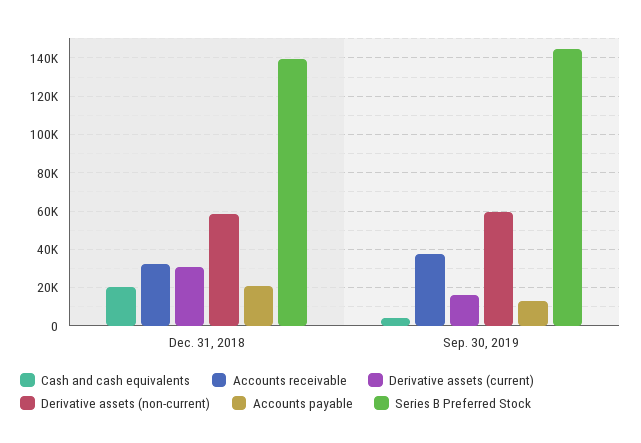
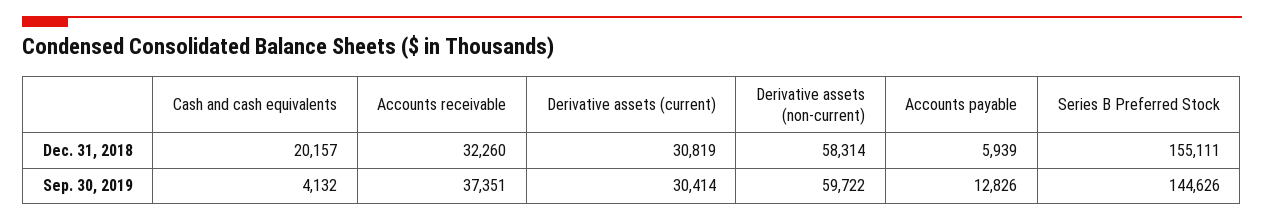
  {
    "Cash and cash equivalents": {
      "Dec. 31, 2018": 20157,
      "Sep. 30, 2019": 4132
    },
    "Accounts receivable": {
      "Dec. 31, 2018": 32260,
      "Sep. 30, 2019": 37351
    },
    "Derivative assets (current)": {
      "Dec. 31, 2018": 30819,
-     "Sep. 30, 2019": 15000
+     "Sep. 30, 2019": 30414
    },
    "Derivative assets (non-current)": {
      "Dec. 31, 2018": 58314,
      "Sep. 30, 2019": 59722
    },
    "Accounts payable": {
-     "Dec. 31, 2018": 20000,
+     "Dec. 31, 2018": 5939,
      "Sep. 30, 2019": 12826
    },
    "Series B Preferred Stock": {
-     "Dec. 31, 2018": 140000,
+     "Dec. 31, 2018": 155111,
      "Sep. 30, 2019": 144626
    }
  }

